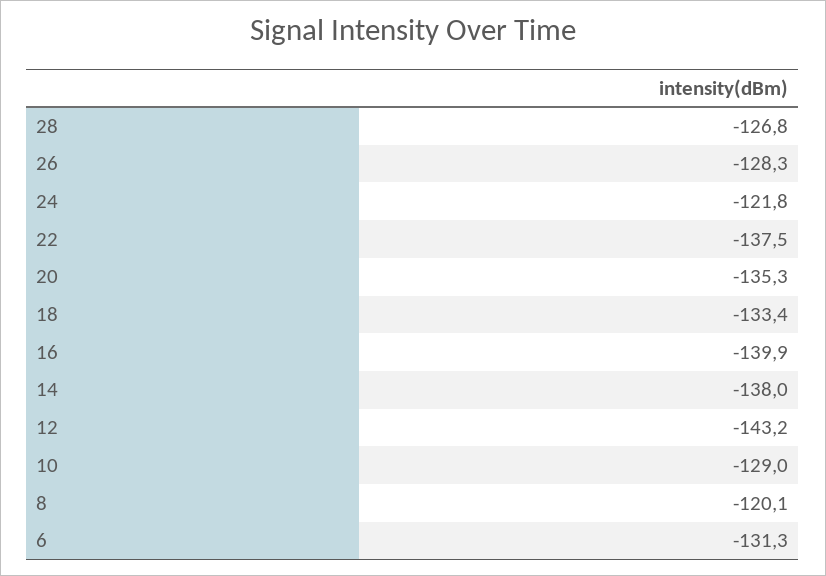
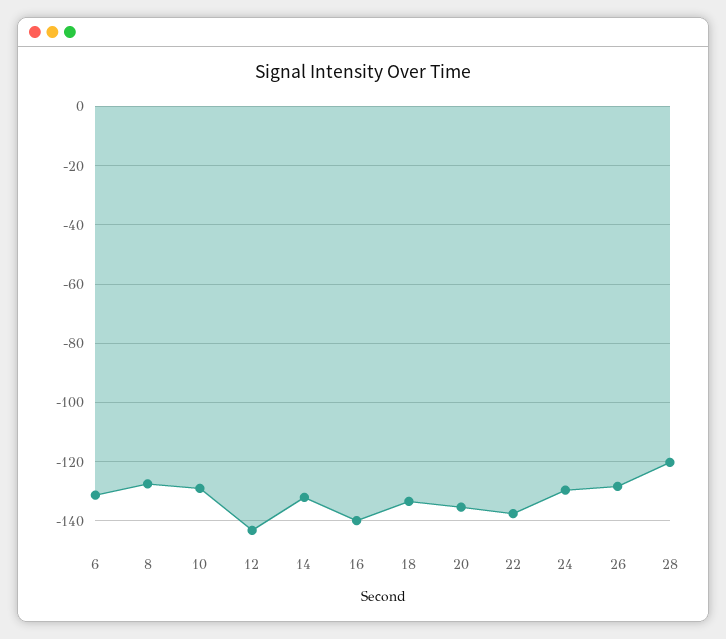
  {
-   "28": -126.8,
+   "28": -120,
    "26": -128.3,
-   "24": -121.8,
+   "24": -130,
    "22": -137.5,
    "20": -135.3,
    "18": -133.4,
    "16": -139.9,
-   "14": -138,
+   "14": -132.5,
    "12": -143.2,
    "10": -129,
-   "8": -120.1,
+   "8": -127.5,
    "6": -131.3
  }

